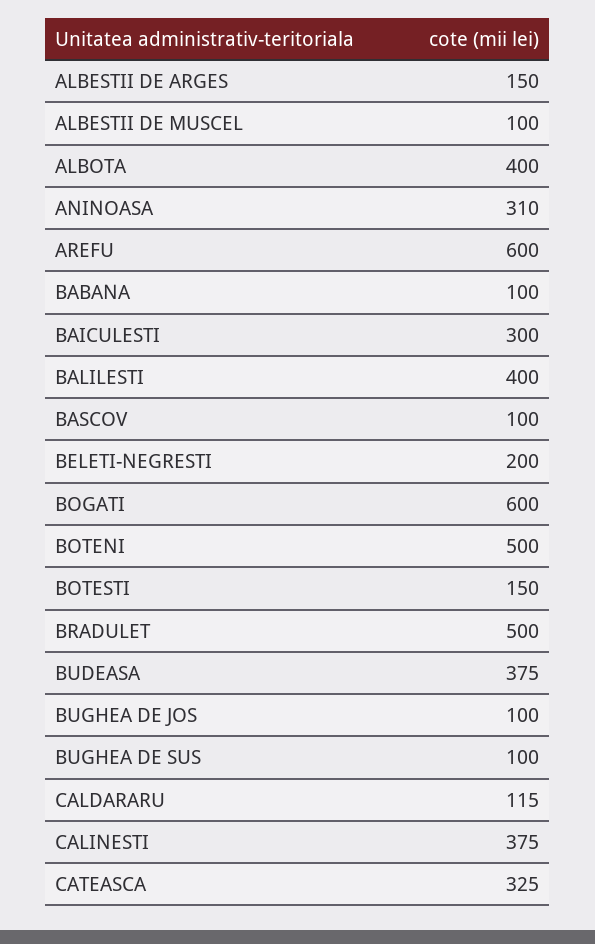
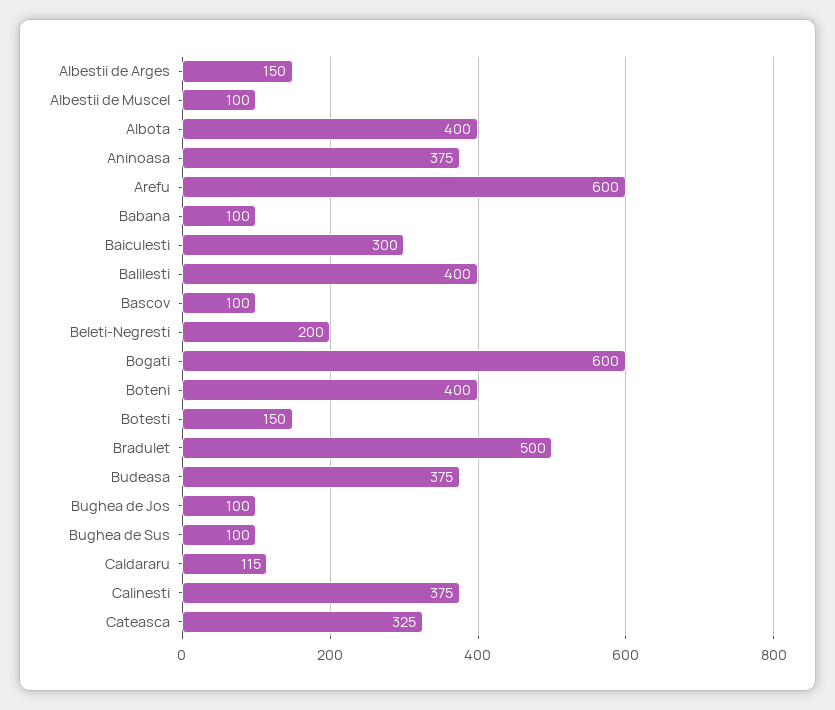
  {
    "ALBESTII DE ARGES": 150,
    "ALBESTII DE MUSCEL": 100,
    "ALBOTA": 400,
-   "ANINOASA": 310,
+   "ANINOASA": 375,
    "AREFU": 600,
    "BABANA": 100,
    "BAICULESTI": 300,
    "BALILESTI": 400,
    "BASCOV": 100,
    "BELETI-NEGRESTI": 200,
    "BOGATI": 600,
-   "BOTENI": 500,
+   "BOTENI": 400,
    "BOTESTI": 150,
    "BRADULET": 500,
    "BUDEASA": 375,
    "BUGHEA DE JOS": 100,
    "BUGHEA DE SUS": 100,
    "CALDARARU": 115,
    "CALINESTI": 375,
    "CATEASCA": 325
  }

